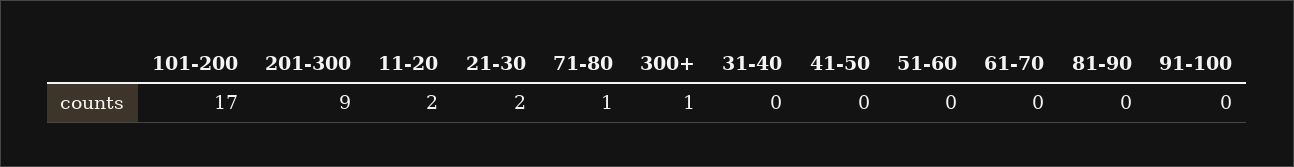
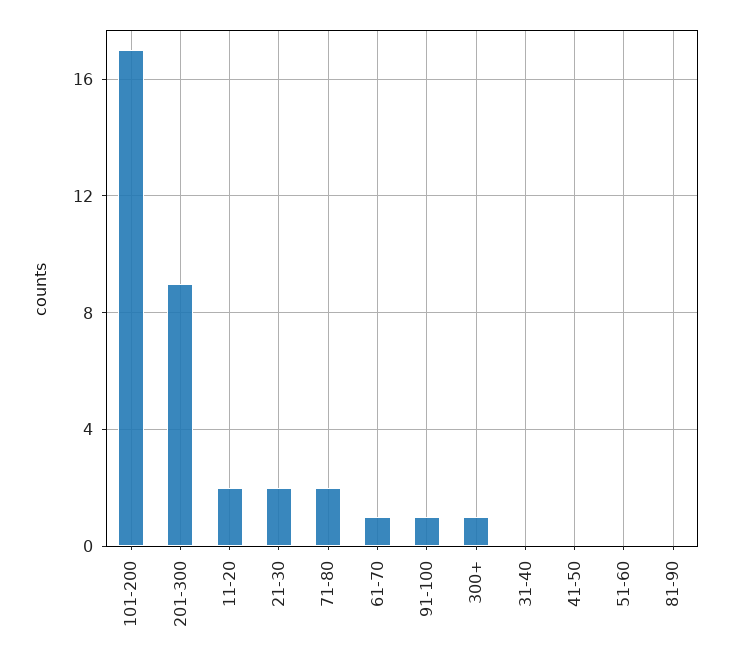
  {
    "101-200": 17,
    "201-300": 9,
    "11-20": 2,
    "21-30": 2,
-   "71-80": 1,
+   "71-80": 2,
    "300+": 1,
    "31-40": 0,
    "41-50": 0,
    "51-60": 0,
-   "61-70": 0,
+   "61-70": 1,
    "81-90": 0,
-   "91-100": 0
+   "91-100": 1
  }

